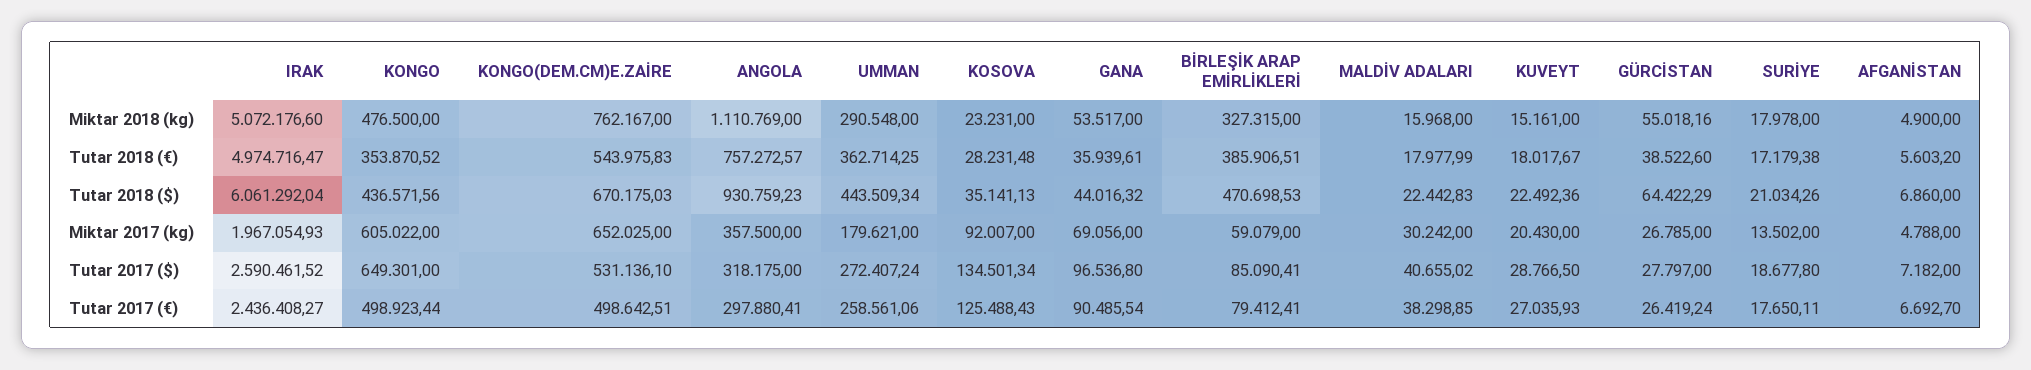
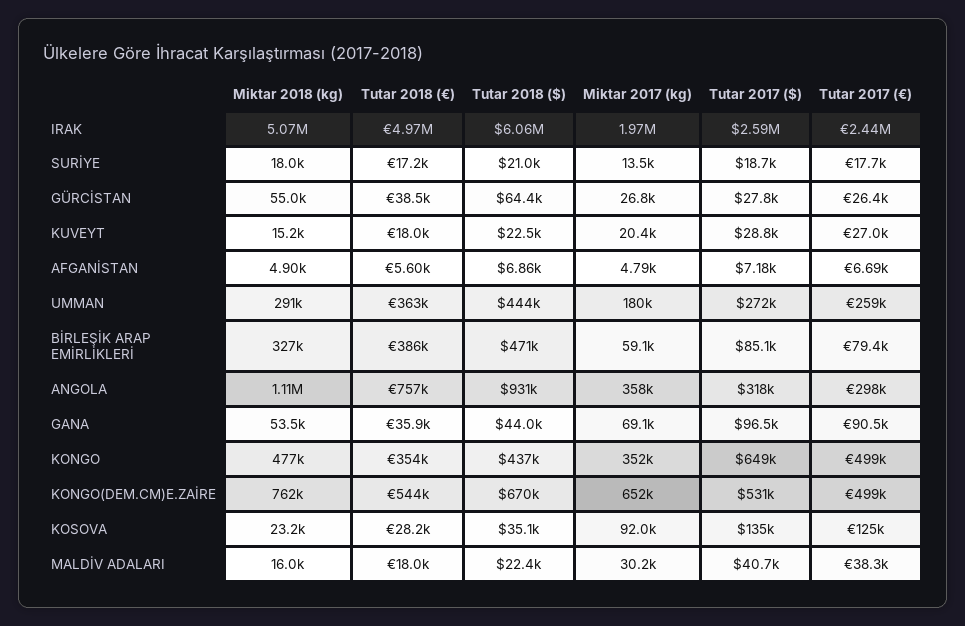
  {
    "IRAK": {
      "Miktar 2018 (kg)": 5072176.6,
      "Tutar 2018 (€)": 4974716.47,
      "Tutar 2018 ($)": 6061292.04,
      "Miktar 2017 (kg)": 1967054.93,
      "Tutar 2017 ($)": 2590461.52,
      "Tutar 2017 (€)": 2436408.27
    },
    "KONGO": {
      "Miktar 2018 (kg)": 476500,
      "Tutar 2018 (€)": 353870.52,
      "Tutar 2018 ($)": 436571.56,
-     "Miktar 2017 (kg)": 605022,
+     "Miktar 2017 (kg)": 352000,
      "Tutar 2017 ($)": 649301,
      "Tutar 2017 (€)": 498923.44
    },
    "KONGO(DEM.CM)E.ZAİRE": {
      "Miktar 2018 (kg)": 762167,
      "Tutar 2018 (€)": 543975.83,
      "Tutar 2018 ($)": 670175.03,
      "Miktar 2017 (kg)": 652025,
      "Tutar 2017 ($)": 531136.1,
      "Tutar 2017 (€)": 498642.51
    },
    "ANGOLA": {
      "Miktar 2018 (kg)": 1110769,
      "Tutar 2018 (€)": 757272.57,
      "Tutar 2018 ($)": 930759.23,
      "Miktar 2017 (kg)": 357500,
      "Tutar 2017 ($)": 318175,
      "Tutar 2017 (€)": 297880.41
    },
    "UMMAN": {
      "Miktar 2018 (kg)": 290548,
      "Tutar 2018 (€)": 362714.25,
      "Tutar 2018 ($)": 443509.34,
      "Miktar 2017 (kg)": 179621,
      "Tutar 2017 ($)": 272407.24,
      "Tutar 2017 (€)": 258561.06
    },
    "KOSOVA": {
      "Miktar 2018 (kg)": 23231,
      "Tutar 2018 (€)": 28231.48,
      "Tutar 2018 ($)": 35141.13,
      "Miktar 2017 (kg)": 92007,
      "Tutar 2017 ($)": 134501.34,
      "Tutar 2017 (€)": 125488.43
    },
    "GANA": {
      "Miktar 2018 (kg)": 53517,
      "Tutar 2018 (€)": 35939.61,
      "Tutar 2018 ($)": 44016.32,
      "Miktar 2017 (kg)": 69056,
      "Tutar 2017 ($)": 96536.8,
      "Tutar 2017 (€)": 90485.54
    },
    "BİRLEŞİK ARAP EMİRLİKLERİ": {
      "Miktar 2018 (kg)": 327315,
      "Tutar 2018 (€)": 385906.51,
      "Tutar 2018 ($)": 470698.53,
      "Miktar 2017 (kg)": 59079,
      "Tutar 2017 ($)": 85090.41,
      "Tutar 2017 (€)": 79412.41
    },
    "MALDİV ADALARI": {
      "Miktar 2018 (kg)": 15968,
      "Tutar 2018 (€)": 17977.99,
      "Tutar 2018 ($)": 22442.83,
      "Miktar 2017 (kg)": 30242,
      "Tutar 2017 ($)": 40655.02,
      "Tutar 2017 (€)": 38298.85
    },
    "KUVEYT": {
      "Miktar 2018 (kg)": 15161,
      "Tutar 2018 (€)": 18017.67,
      "Tutar 2018 ($)": 22492.36,
      "Miktar 2017 (kg)": 20430,
      "Tutar 2017 ($)": 28766.5,
      "Tutar 2017 (€)": 27035.93
    },
    "GÜRCİSTAN": {
      "Miktar 2018 (kg)": 55018.16,
      "Tutar 2018 (€)": 38522.6,
      "Tutar 2018 ($)": 64422.29,
      "Miktar 2017 (kg)": 26785,
      "Tutar 2017 ($)": 27797,
      "Tutar 2017 (€)": 26419.24
    },
    "SURİYE": {
      "Miktar 2018 (kg)": 17978,
      "Tutar 2018 (€)": 17179.38,
      "Tutar 2018 ($)": 21034.26,
      "Miktar 2017 (kg)": 13502,
      "Tutar 2017 ($)": 18677.8,
      "Tutar 2017 (€)": 17650.11
    },
    "AFGANİSTAN": {
      "Miktar 2018 (kg)": 4900,
      "Tutar 2018 (€)": 5603.2,
      "Tutar 2018 ($)": 6860,
      "Miktar 2017 (kg)": 4788,
      "Tutar 2017 ($)": 7182,
      "Tutar 2017 (€)": 6692.7
    }
  }

